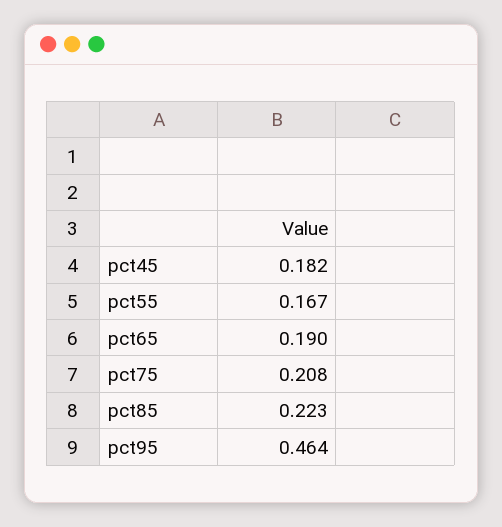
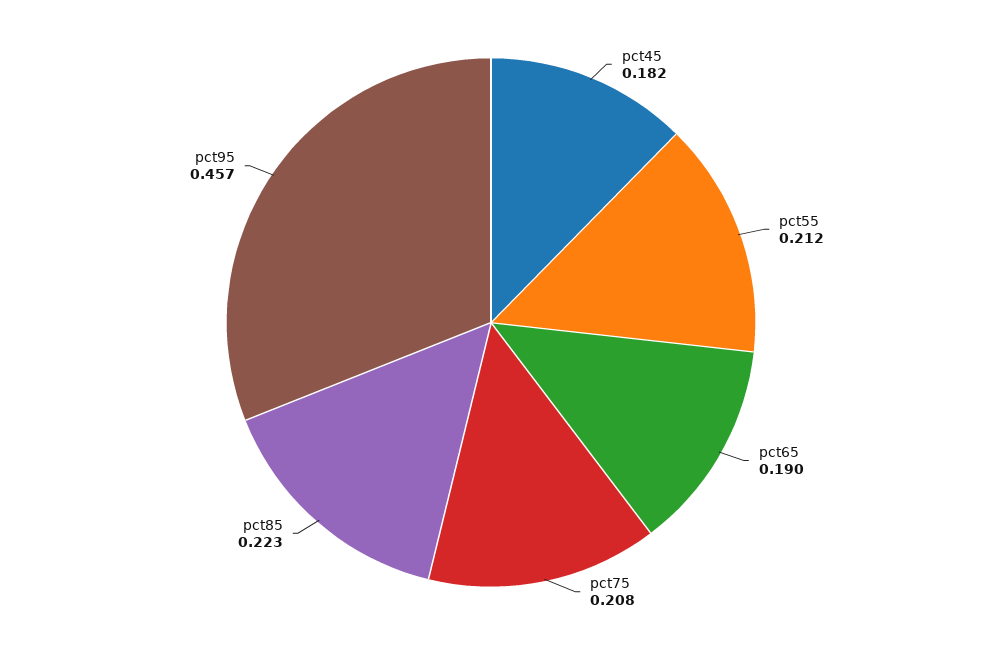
  {
    "pct45": 0.182,
-   "pct55": 0.167,
+   "pct55": 0.212,
    "pct65": 0.19,
    "pct75": 0.208,
    "pct85": 0.223,
-   "pct95": 0.464
+   "pct95": 0.457
  }

